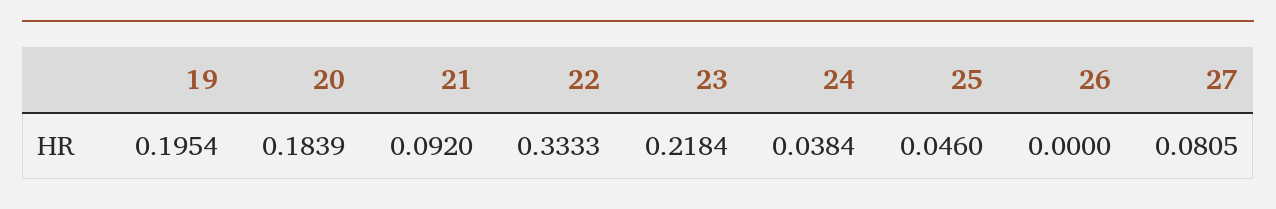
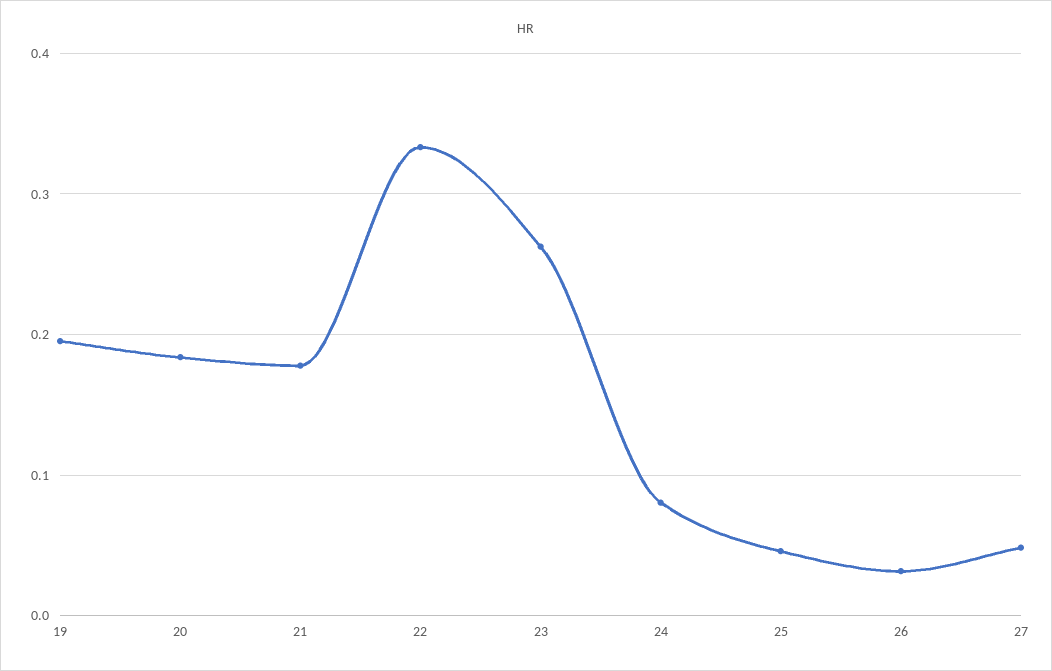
  {
    "19": 0.1954,
    "20": 0.1839,
-   "21": 0.092,
+   "21": 0.18,
    "22": 0.3333,
-   "23": 0.2184,
+   "23": 0.26,
-   "24": 0.0384,
+   "24": 0.08,
    "25": 0.046,
-   "26": 0,
+   "26": 0.03,
-   "27": 0.0805
+   "27": 0.05
  }

